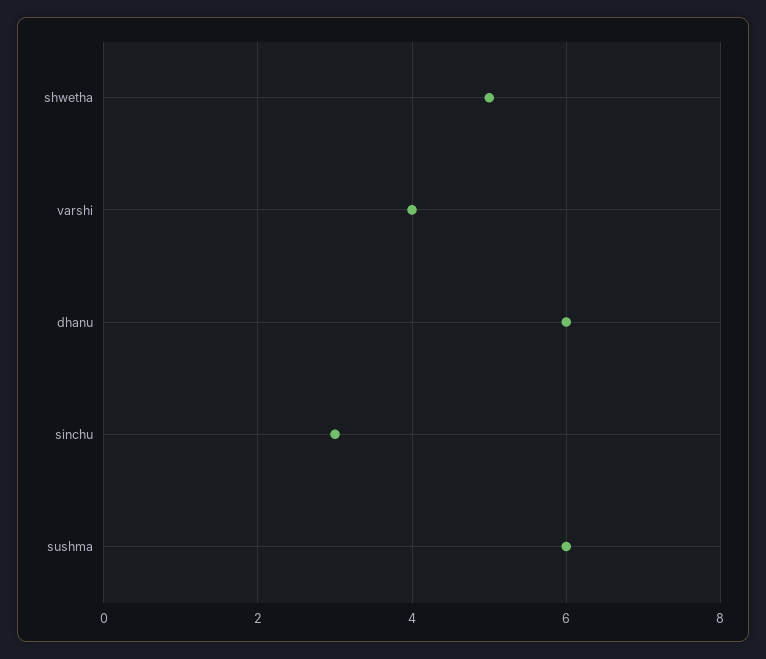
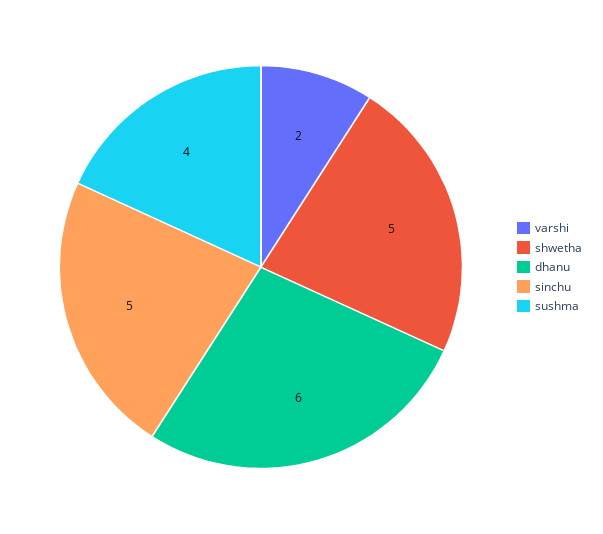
  {
    "shwetha": 5,
-   "varshi": 4,
+   "varshi": 2,
    "dhanu": 6,
-   "sinchu": 3,
+   "sinchu": 5,
-   "sushma": 6
+   "sushma": 4
  }

